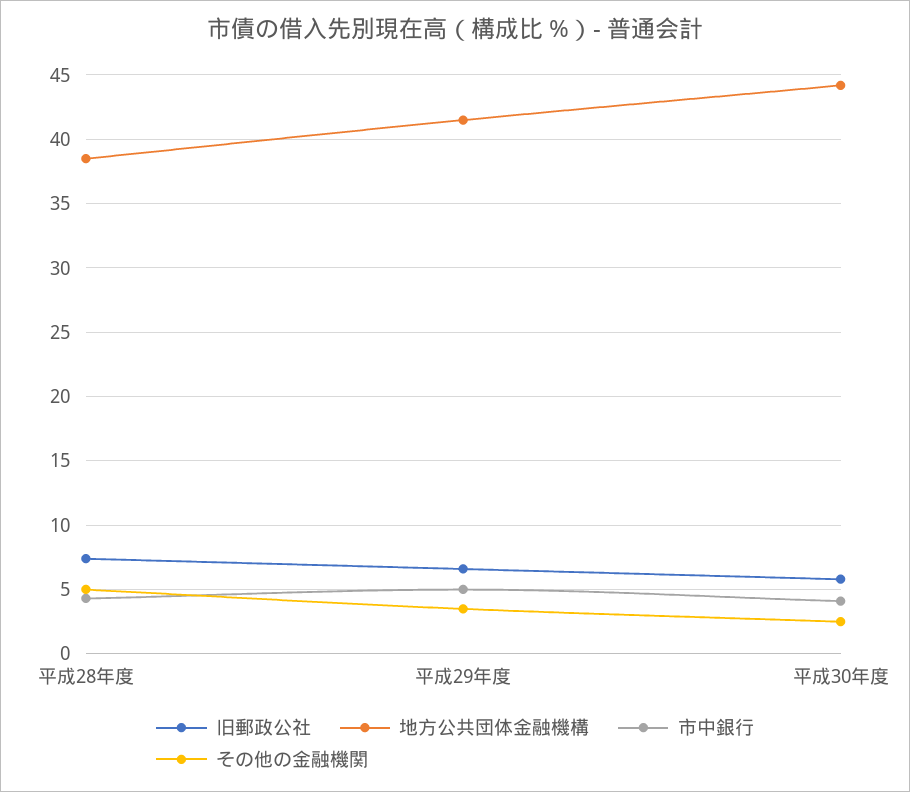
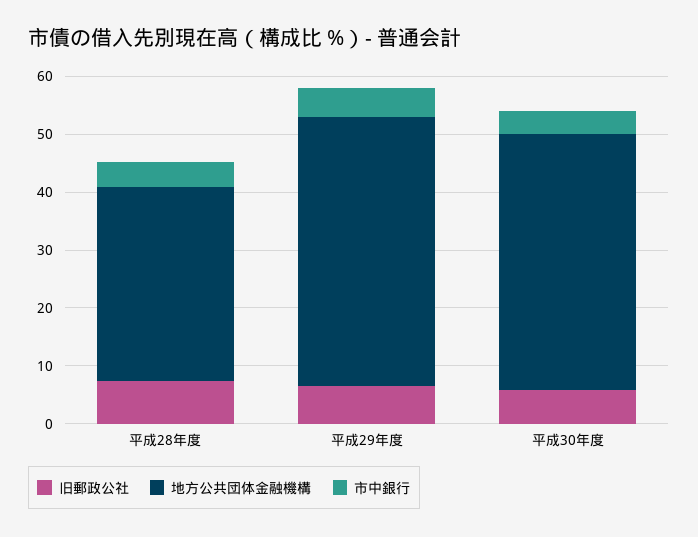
  {
    "旧郵政公社": {
      "平成28年度": 7.5,
      "平成29年度": 6.5,
      "平成30年度": 6
    },
    "地方公共団体金融機構": {
-     "平成28年度": 38.5,
+     "平成28年度": 34,
-     "平成29年度": 41.5,
+     "平成29年度": 46,
      "平成30年度": 44
    },
    "市中銀行": {
      "平成28年度": 4.5,
      "平成29年度": 5,
      "平成30年度": 4
-   },
+   }
-   "その他の金融機関": {
-     "平成28年度": 5,
-     "平成29年度": 3.5,
-     "平成30年度": 2.5
-   }
  }

